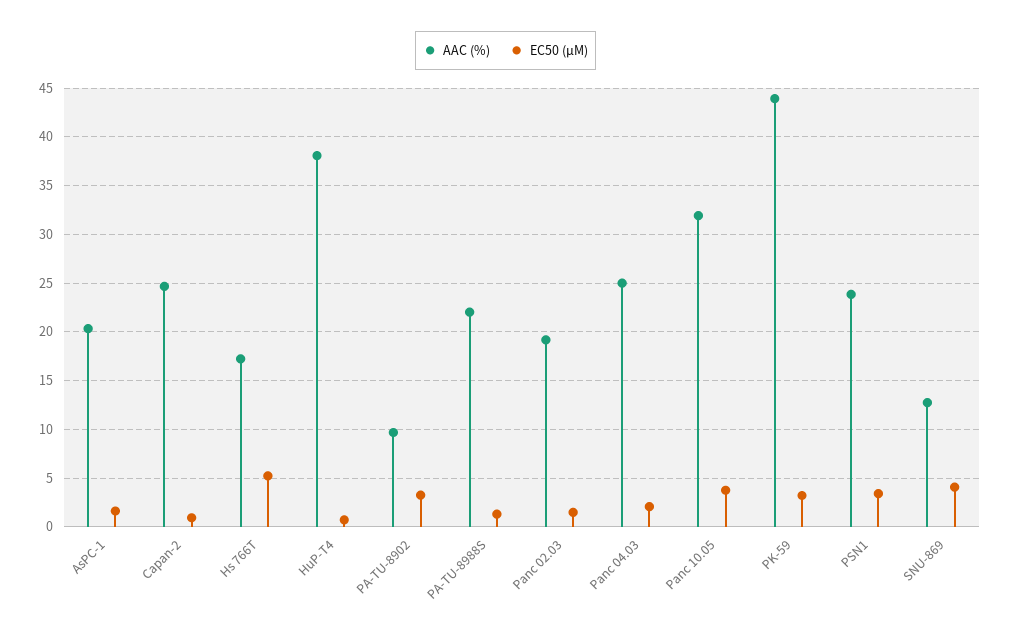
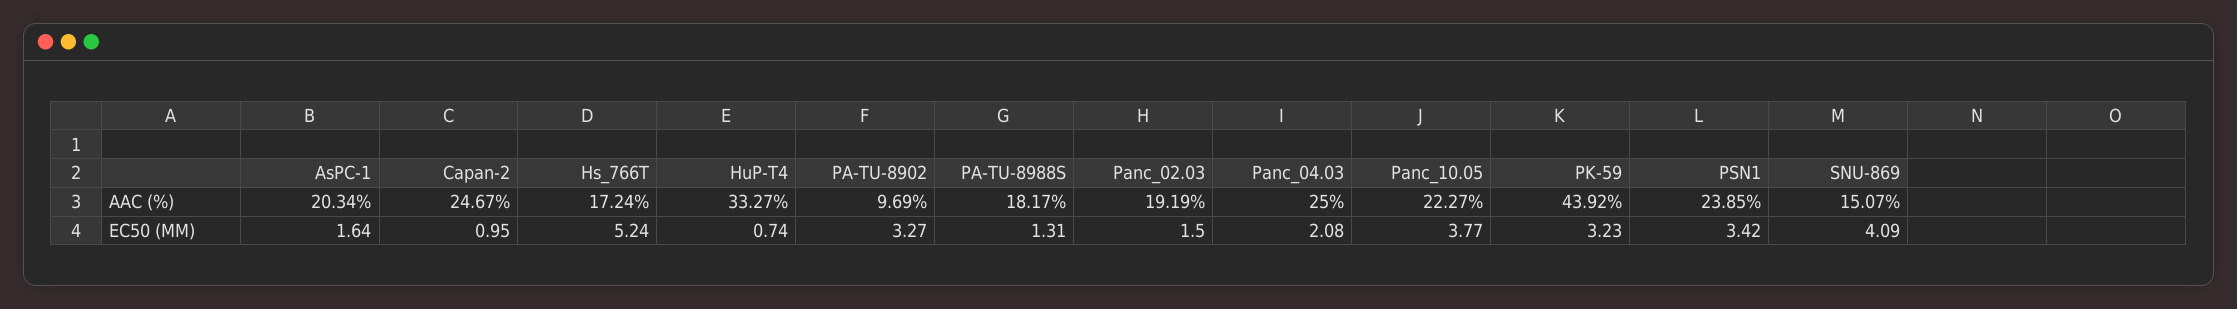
  {
    "AAC (%)": {
      "AsPC-1": 20.34,
      "Capan-2": 24.67,
      "Hs 766T": 17.24,
-     "HuP-T4": 38,
+     "HuP-T4": 33.27,
      "PA-TU-8902": 9.69,
-     "PA-TU-8988S": 22,
+     "PA-TU-8988S": 18.17,
      "Panc 02.03": 19.19,
      "Panc 04.03": 25,
-     "Panc 10.05": 32,
+     "Panc 10.05": 22.27,
      "PK-59": 43.92,
      "PSN1": 23.85,
-     "SNU-869": 13
+     "SNU-869": 15.07
    },
    "EC50 (µM)": {
      "AsPC-1": 1.64,
      "Capan-2": 0.95,
      "Hs 766T": 5.24,
      "HuP-T4": 0.74,
      "PA-TU-8902": 3.27,
      "PA-TU-8988S": 1.31,
      "Panc 02.03": 1.5,
      "Panc 04.03": 2.08,
      "Panc 10.05": 3.77,
      "PK-59": 3.23,
      "PSN1": 3.42,
      "SNU-869": 4.09
    }
  }

